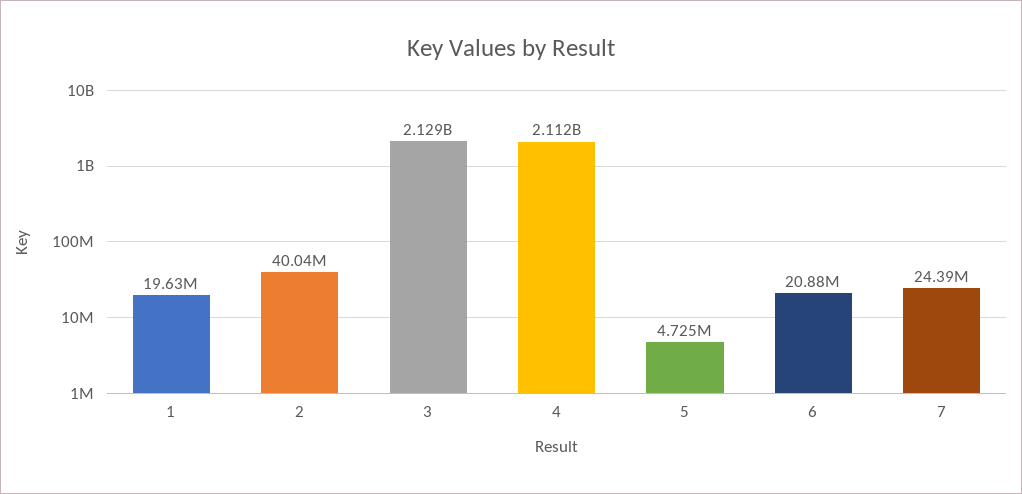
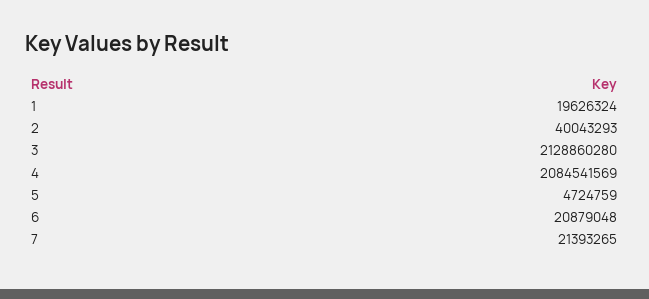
  {
    "1": 19626324,
    "2": 40043293,
    "3": 2128860280,
-   "4": 2112000000,
+   "4": 2084541569,
    "5": 4724759,
    "6": 20879048,
-   "7": 24390000
+   "7": 21393265
  }

